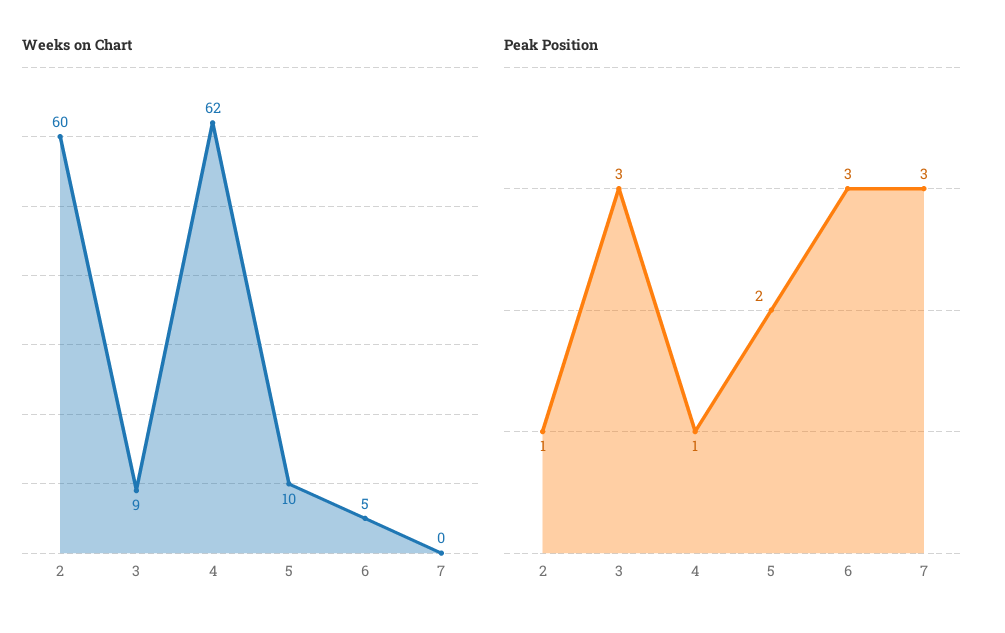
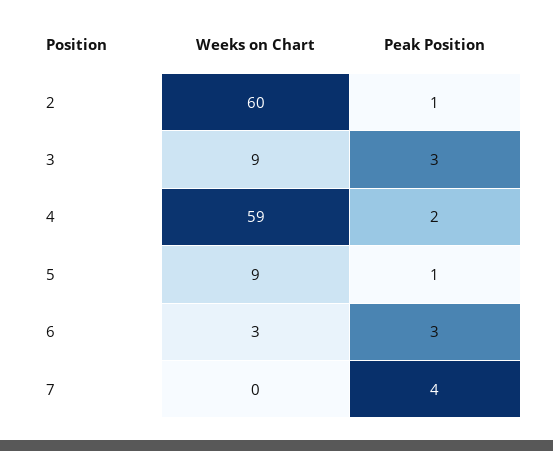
  {
    "Weeks on Chart": {
      "2": 60,
      "3": 9,
-     "4": 62,
+     "4": 59,
-     "5": 10,
+     "5": 9,
-     "6": 5,
+     "6": 3,
      "7": 0
    },
    "Peak Position": {
      "2": 1,
      "3": 3,
-     "4": 1,
+     "4": 2,
-     "5": 2,
+     "5": 1,
      "6": 3,
-     "7": 3
+     "7": 4
    }
  }

